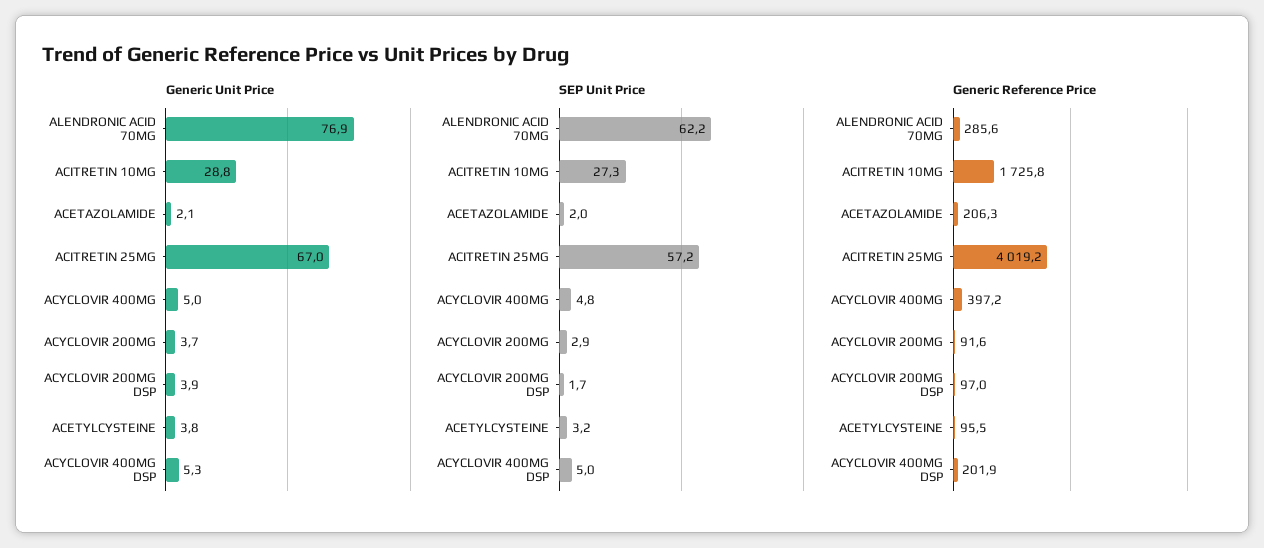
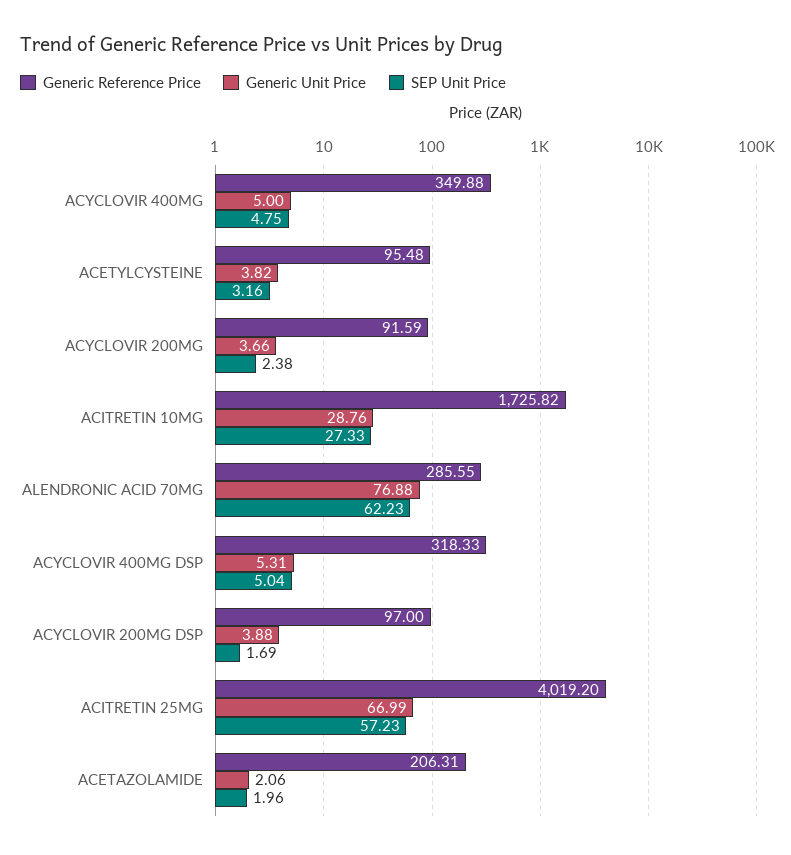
  {
    "Generic Unit Price": {
      "ALENDRONIC ACID 70MG": 76.88,
      "ACITRETIN 10MG": 28.76,
      "ACETAZOLAMIDE": 2.06,
      "ACITRETIN 25MG": 66.99,
      "ACYCLOVIR 400MG": 5,
      "ACYCLOVIR 200MG": 3.66,
      "ACYCLOVIR 200MG DSP": 3.88,
      "ACETYLCYSTEINE": 3.82,
      "ACYCLOVIR 400MG DSP": 5.31
    },
    "SEP Unit Price": {
      "ALENDRONIC ACID 70MG": 62.23,
      "ACITRETIN 10MG": 27.33,
      "ACETAZOLAMIDE": 1.96,
      "ACITRETIN 25MG": 57.23,
      "ACYCLOVIR 400MG": 4.75,
-     "ACYCLOVIR 200MG": 2.9,
+     "ACYCLOVIR 200MG": 2.38,
      "ACYCLOVIR 200MG DSP": 1.69,
      "ACETYLCYSTEINE": 3.16,
      "ACYCLOVIR 400MG DSP": 5.04
    },
    "Generic Reference Price": {
      "ALENDRONIC ACID 70MG": 285.55,
      "ACITRETIN 10MG": 1725.82,
      "ACETAZOLAMIDE": 206.31,
      "ACITRETIN 25MG": 4019.2,
-     "ACYCLOVIR 400MG": 397.2,
+     "ACYCLOVIR 400MG": 349.88,
      "ACYCLOVIR 200MG": 91.59,
      "ACYCLOVIR 200MG DSP": 97,
      "ACETYLCYSTEINE": 95.48,
-     "ACYCLOVIR 400MG DSP": 201.9
+     "ACYCLOVIR 400MG DSP": 318.33
    }
  }

